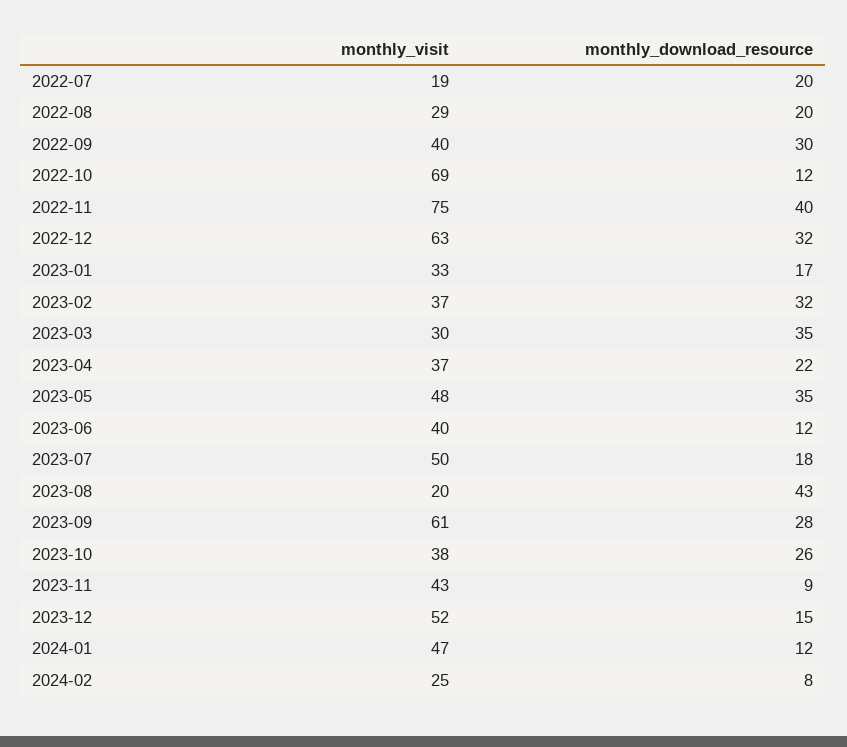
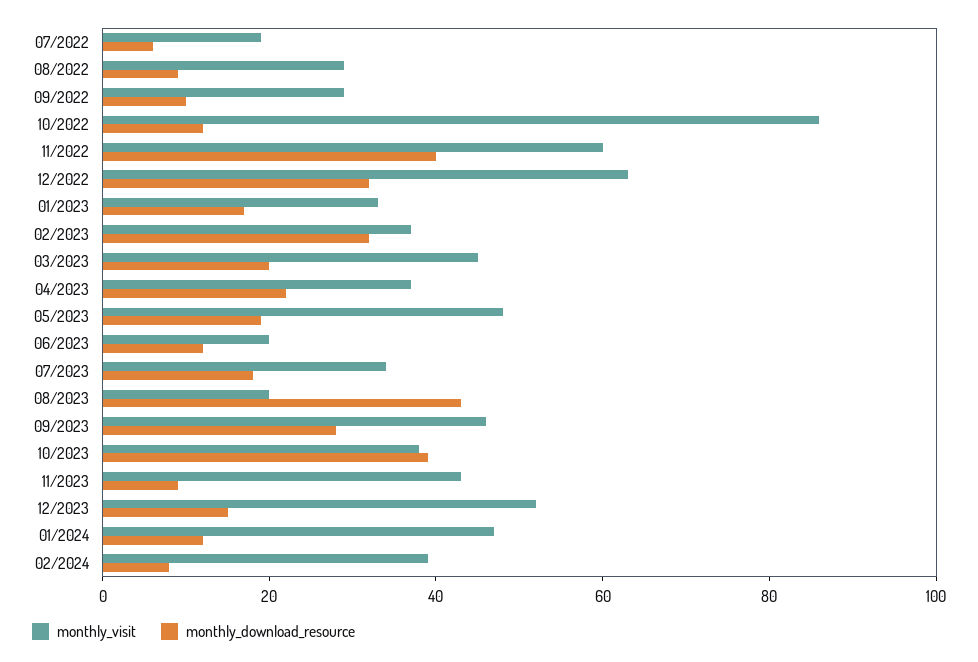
  {
    "monthly_visit": {
      "2022-07": 19,
      "2022-08": 29,
-     "2022-09": 40,
+     "2022-09": 30,
-     "2022-10": 69,
+     "2022-10": 85,
-     "2022-11": 75,
+     "2022-11": 60,
      "2022-12": 63,
      "2023-01": 33,
      "2023-02": 37,
-     "2023-03": 30,
+     "2023-03": 45,
      "2023-04": 37,
      "2023-05": 48,
-     "2023-06": 40,
+     "2023-06": 20,
-     "2023-07": 50,
+     "2023-07": 35,
      "2023-08": 20,
-     "2023-09": 61,
+     "2023-09": 45,
      "2023-10": 38,
      "2023-11": 43,
      "2023-12": 52,
      "2024-01": 47,
-     "2024-02": 25
+     "2024-02": 40
    },
    "monthly_download_resource": {
-     "2022-07": 20,
+     "2022-07": 5,
-     "2022-08": 20,
+     "2022-08": 10,
-     "2022-09": 30,
+     "2022-09": 10,
      "2022-10": 12,
      "2022-11": 40,
      "2022-12": 32,
      "2023-01": 17,
      "2023-02": 32,
-     "2023-03": 35,
+     "2023-03": 20,
      "2023-04": 22,
-     "2023-05": 35,
+     "2023-05": 20,
      "2023-06": 12,
      "2023-07": 18,
      "2023-08": 43,
      "2023-09": 28,
-     "2023-10": 26,
+     "2023-10": 40,
      "2023-11": 9,
      "2023-12": 15,
      "2024-01": 12,
      "2024-02": 8
    }
  }

